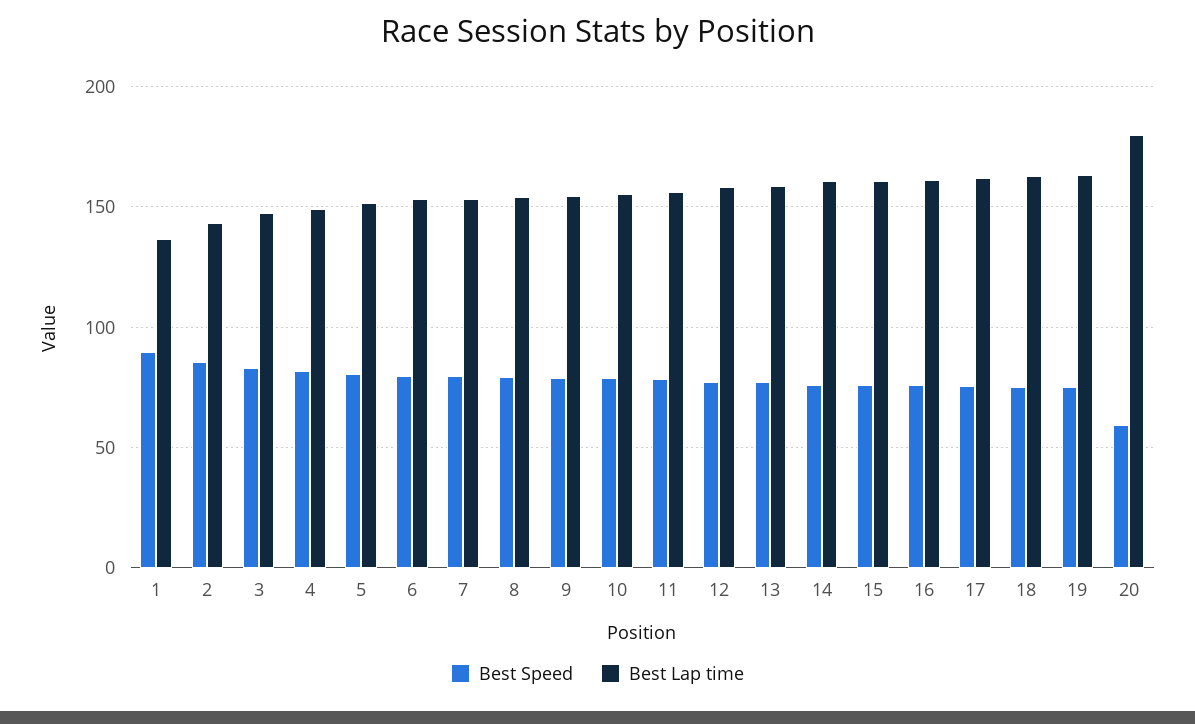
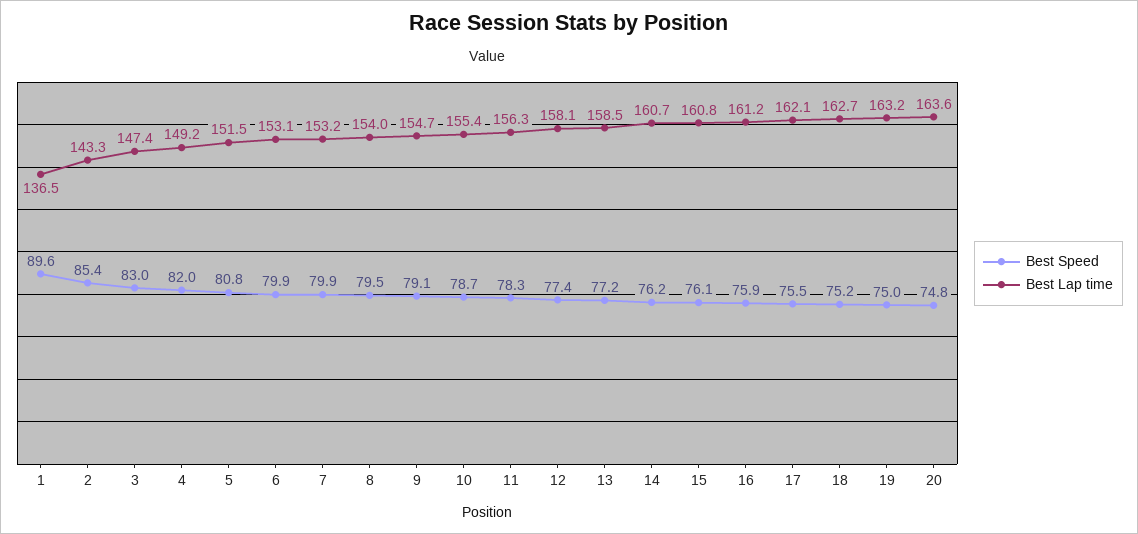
  {
    "Best Speed": {
      "1": 89.6,
      "2": 85.4,
      "3": 83,
      "4": 82,
      "5": 80.8,
      "6": 79.9,
      "7": 79.9,
      "8": 79.5,
      "9": 79.1,
      "10": 78.7,
      "11": 78.3,
      "12": 77.4,
      "13": 77.2,
      "14": 76.2,
      "15": 76.1,
      "16": 75.9,
      "17": 75.5,
      "18": 75.2,
      "19": 75,
-     "20": 60
+     "20": 74.8
    },
    "Best Lap time": {
      "1": 136.5,
      "2": 143.3,
      "3": 147.4,
      "4": 149.2,
      "5": 151.5,
      "6": 153.1,
      "7": 153.2,
      "8": 154,
      "9": 154.7,
      "10": 155.4,
      "11": 156.3,
      "12": 158.1,
      "13": 158.5,
      "14": 160.7,
      "15": 160.8,
      "16": 161.2,
      "17": 162.1,
      "18": 162.7,
      "19": 163.2,
-     "20": 180
+     "20": 163.6
    }
  }

